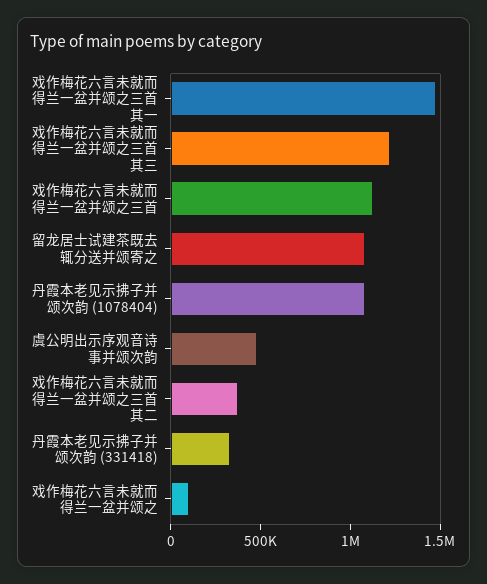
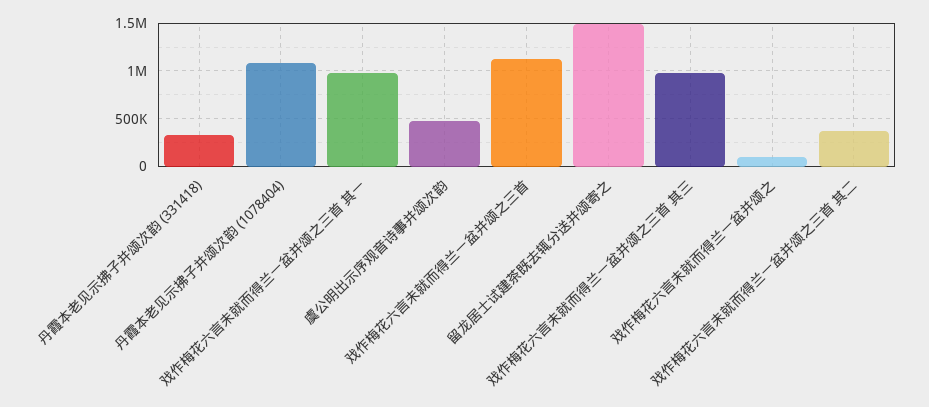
  {
-   "戏作梅花六言未就而得兰一盆并颂之三首 其一": 1500000,
+   "戏作梅花六言未就而得兰一盆并颂之三首 其一": 1000000,
-   "戏作梅花六言未就而得兰一盆并颂之三首 其三": 1200000,
+   "戏作梅花六言未就而得兰一盆并颂之三首 其三": 1000000,
    "戏作梅花六言未就而得兰一盆并颂之三首": 1100000,
-   "留龙居士试建茶既去辄分送并颂寄之": 1100000,
+   "留龙居士试建茶既去辄分送并颂寄之": 1500000,
    "丹霞本老见示拂子并颂次韵 (1078404)": 1100000,
    "虞公明出示序观音诗事并颂次韵": 500000,
    "戏作梅花六言未就而得兰一盆并颂之三首 其二": 400000,
    "丹霞本老见示拂子并颂次韵 (331418)": 300000,
    "戏作梅花六言未就而得兰一盆并颂之": 100000
  }

